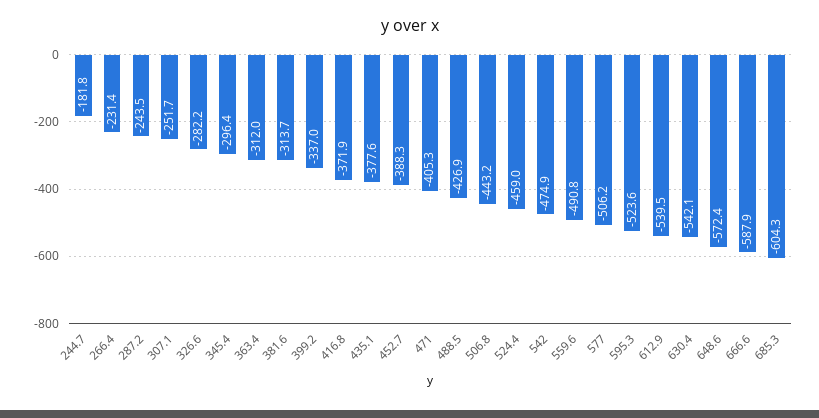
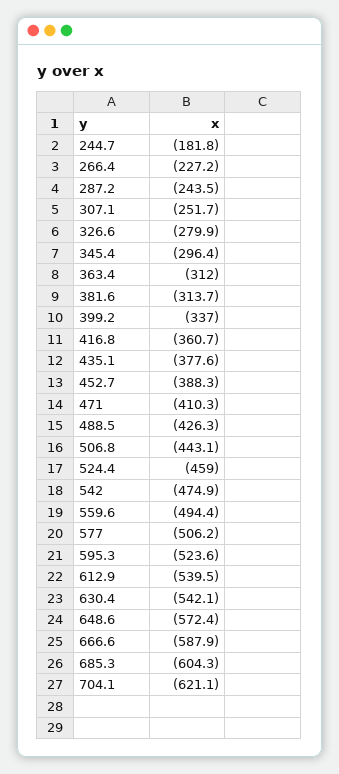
  {
    "244.7": -181.8,
-   "266.4": -231.4,
+   "266.4": -227.2,
    "287.2": -243.5,
    "307.1": -251.7,
-   "326.6": -282.2,
+   "326.6": -279.9,
    "345.4": -296.4,
    "363.4": -312,
    "381.6": -313.7,
    "399.2": -337,
-   "416.8": -371.9,
+   "416.8": -360.7,
    "435.1": -377.6,
    "452.7": -388.3,
-   "471": -405.3,
+   "471": -410.3,
-   "488.5": -426.9,
+   "488.5": -426.3,
-   "506.8": -443.2,
+   "506.8": -443.1,
    "524.4": -459,
    "542": -474.9,
-   "559.6": -490.8,
+   "559.6": -494.4,
    "577": -506.2,
    "595.3": -523.6,
    "612.9": -539.5,
    "630.4": -542.1,
    "648.6": -572.4,
    "666.6": -587.9,
-   "685.3": -604.3
+   "685.3": -604.3,
+   "704.1": -621.1
  }

